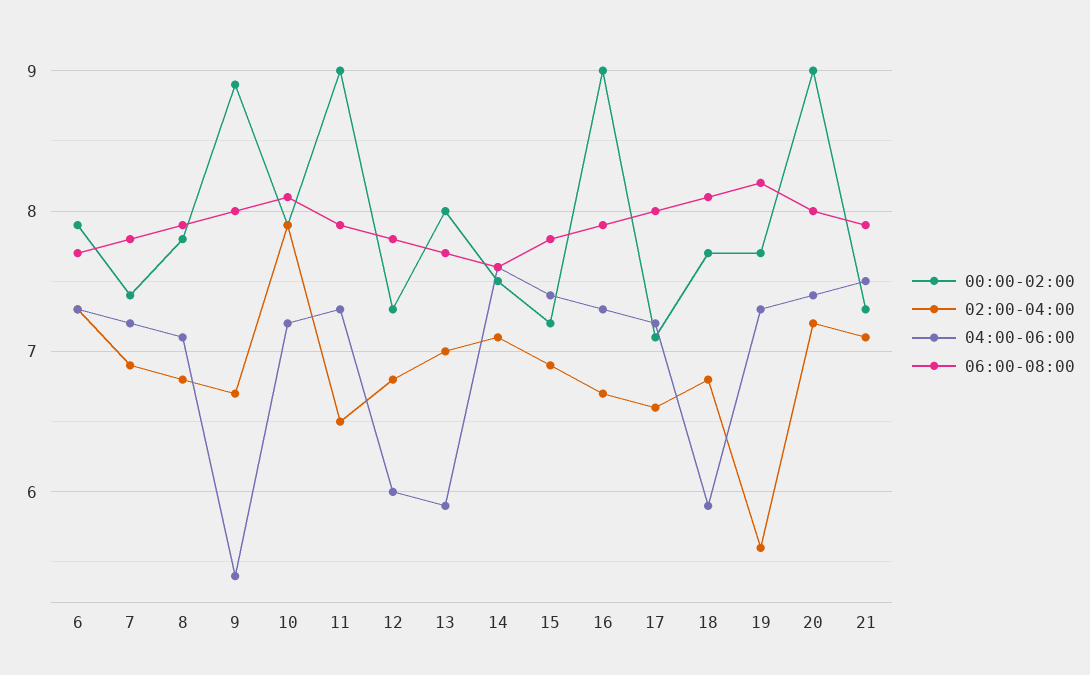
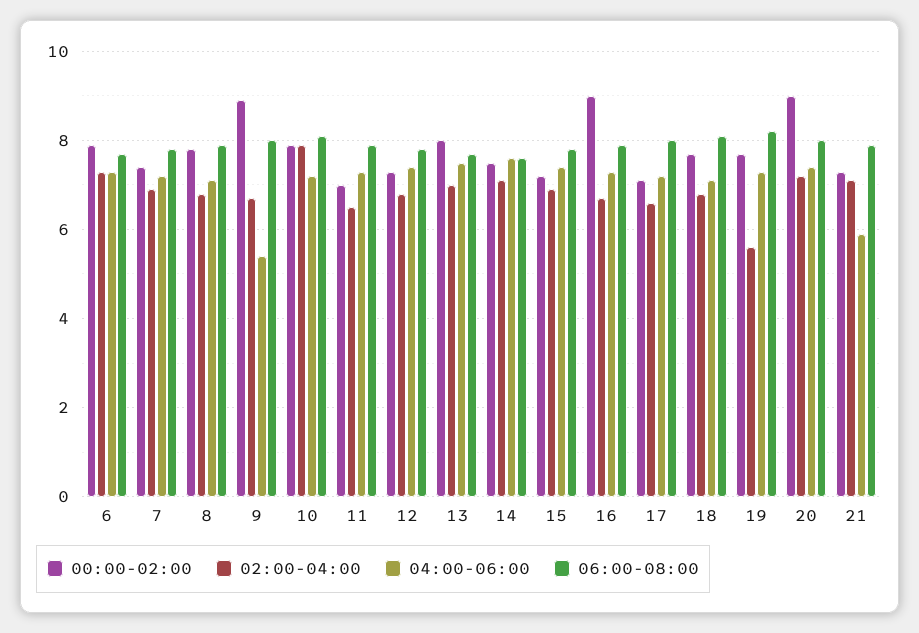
  {
    "00:00-02:00": {
      "6": 7.9,
      "7": 7.4,
      "8": 7.8,
      "9": 8.9,
      "10": 7.9,
-     "11": 9,
+     "11": 7,
      "12": 7.3,
      "13": 8,
      "14": 7.5,
      "15": 7.2,
      "16": 9,
      "17": 7.1,
      "18": 7.7,
      "19": 7.7,
      "20": 9,
      "21": 7.3
    },
    "02:00-04:00": {
      "6": 7.3,
      "7": 6.9,
      "8": 6.8,
      "9": 6.7,
      "10": 7.9,
      "11": 6.5,
      "12": 6.8,
      "13": 7,
      "14": 7.1,
      "15": 6.9,
      "16": 6.7,
      "17": 6.6,
      "18": 6.8,
      "19": 5.6,
      "20": 7.2,
      "21": 7.1
    },
    "04:00-06:00": {
      "6": 7.3,
      "7": 7.2,
      "8": 7.1,
      "9": 5.4,
      "10": 7.2,
      "11": 7.3,
-     "12": 6,
+     "12": 7.5,
-     "13": 5.9,
+     "13": 7.5,
      "14": 7.6,
      "15": 7.4,
      "16": 7.3,
      "17": 7.2,
-     "18": 5.9,
+     "18": 7,
      "19": 7.3,
      "20": 7.4,
-     "21": 7.5
+     "21": 6
    },
    "06:00-08:00": {
      "6": 7.7,
      "7": 7.8,
      "8": 7.9,
      "9": 8,
      "10": 8.1,
      "11": 7.9,
      "12": 7.8,
      "13": 7.7,
      "14": 7.6,
      "15": 7.8,
      "16": 7.9,
      "17": 8,
      "18": 8.1,
      "19": 8.2,
      "20": 8,
      "21": 7.9
    }
  }

